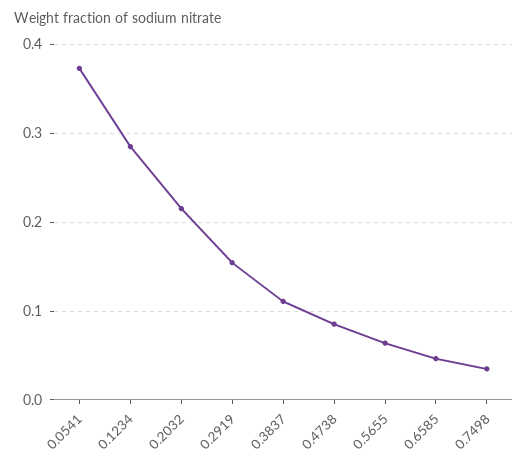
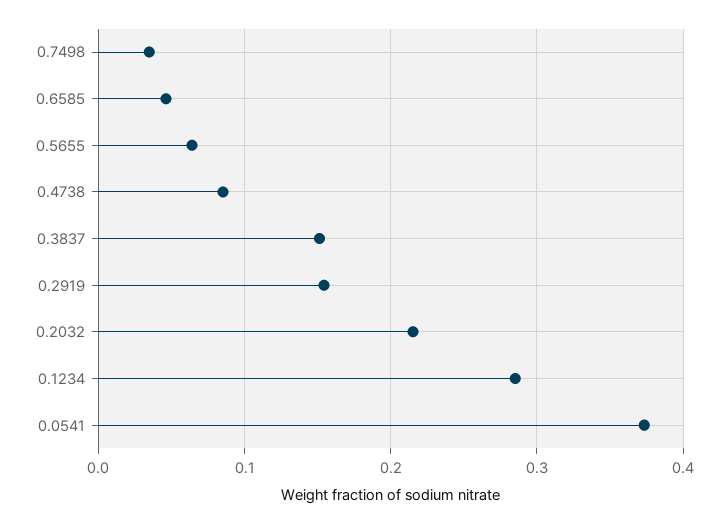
  {
    "0.0541": 0.37,
    "0.1234": 0.29,
    "0.2032": 0.22,
    "0.2919": 0.15,
-   "0.3837": 0.11,
+   "0.3837": 0.15,
    "0.4738": 0.09,
    "0.5655": 0.06,
    "0.6585": 0.05,
    "0.7498": 0.03
  }

